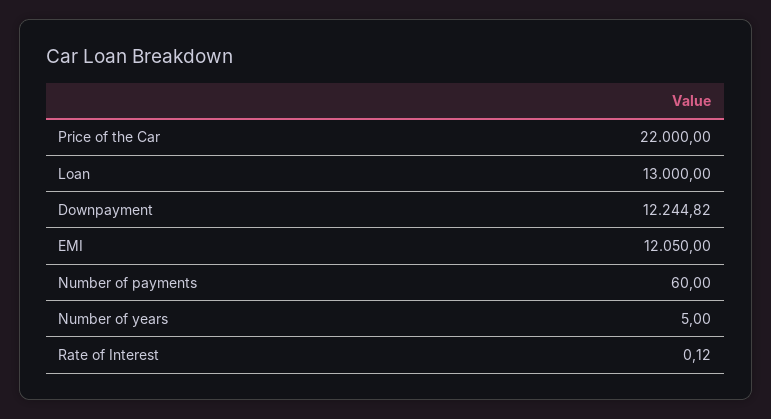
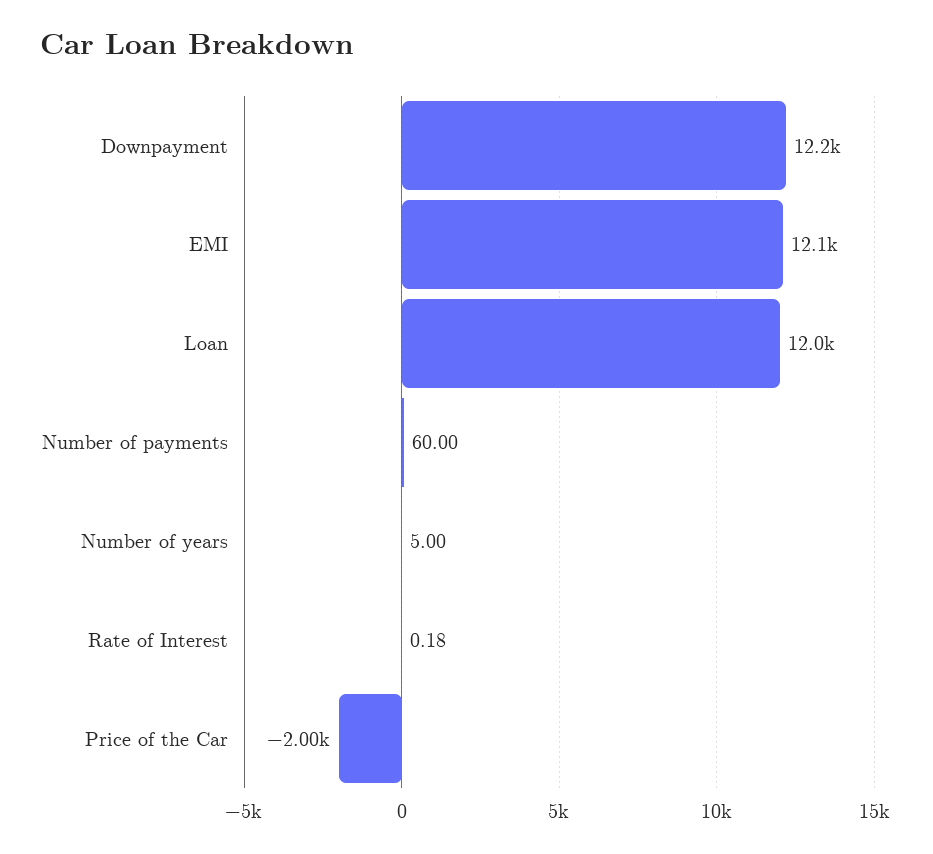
  {
-   "Price of the Car": 22000,
+   "Price of the Car": -2000,
-   "Loan": 13000,
+   "Loan": 12000,
    "Downpayment": 12244.82,
    "EMI": 12050,
    "Number of payments": 60,
    "Number of years": 5,
-   "Rate of Interest": 0.12
+   "Rate of Interest": 0.18
  }

